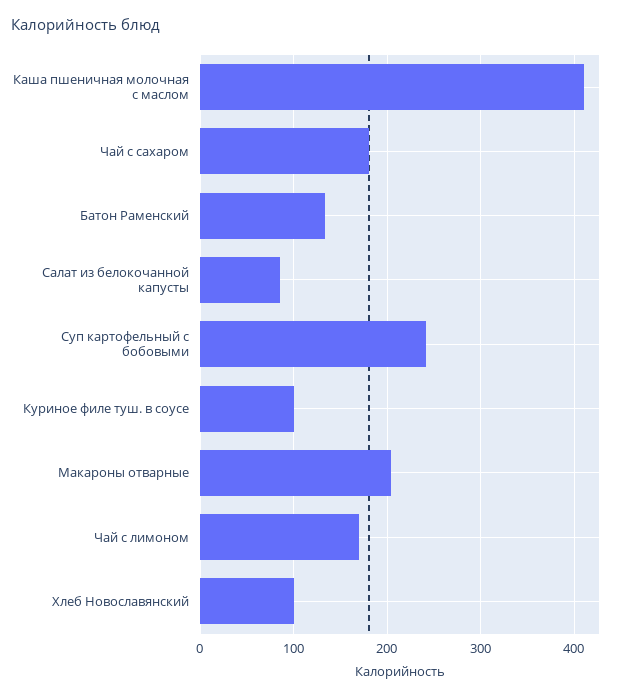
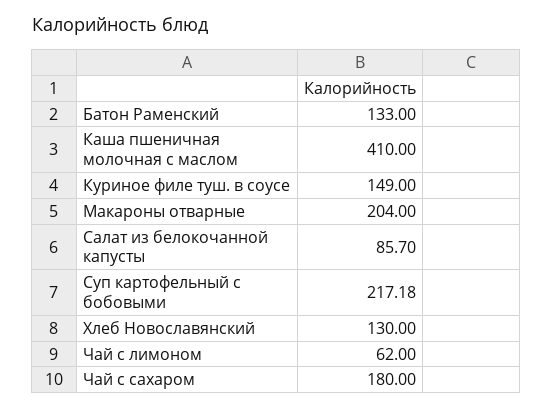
  {
    "Каша пшеничная молочная с маслом": 410,
    "Чай с сахаром": 180,
    "Батон Раменский": 133,
    "Салат из белокочанной капусты": 85.7,
-   "Суп картофельный с бобовыми": 240,
+   "Суп картофельный с бобовыми": 217.18,
-   "Куриное филе туш. в соусе": 100,
+   "Куриное филе туш. в соусе": 149,
    "Макароны отварные": 204,
-   "Чай с лимоном": 170,
+   "Чай с лимоном": 62,
-   "Хлеб Новославянский": 100
+   "Хлеб Новославянский": 130
  }

